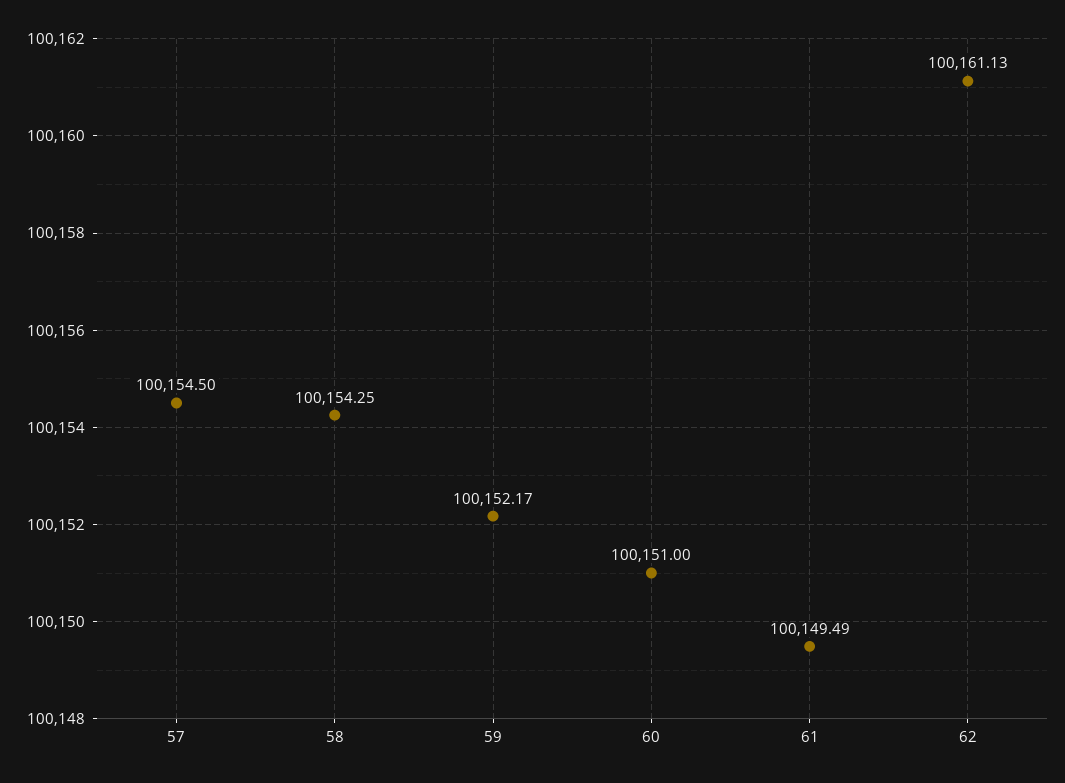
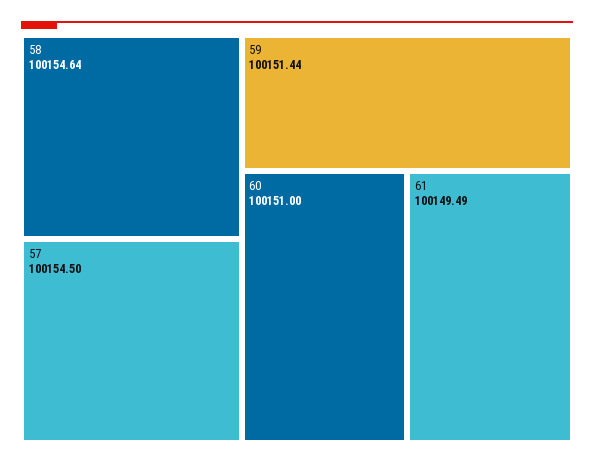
  {
    "57": 100154.5,
-   "58": 100154.25,
+   "58": 100154.64,
-   "59": 100152.17,
+   "59": 100151.44,
    "60": 100151,
-   "61": 100149.49,
+   "61": 100149.49
-   "62": 100161.13
  }

